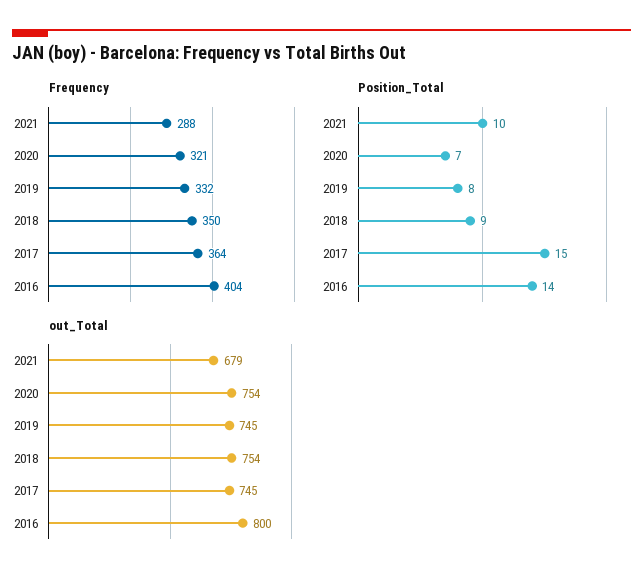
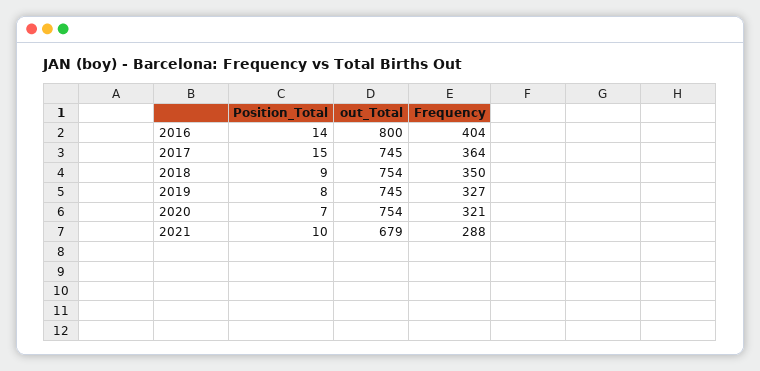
  {
    "Frequency": {
      "2021": 288,
      "2020": 321,
-     "2019": 332,
+     "2019": 327,
      "2018": 350,
      "2017": 364,
      "2016": 404
    },
    "Position_Total": {
      "2021": 10,
      "2020": 7,
      "2019": 8,
      "2018": 9,
      "2017": 15,
      "2016": 14
    },
    "out_Total": {
      "2021": 679,
      "2020": 754,
      "2019": 745,
      "2018": 754,
      "2017": 745,
      "2016": 800
    }
  }

